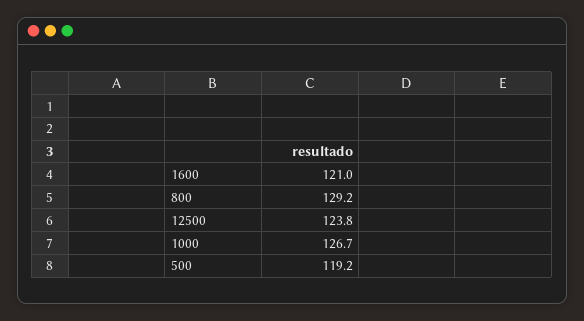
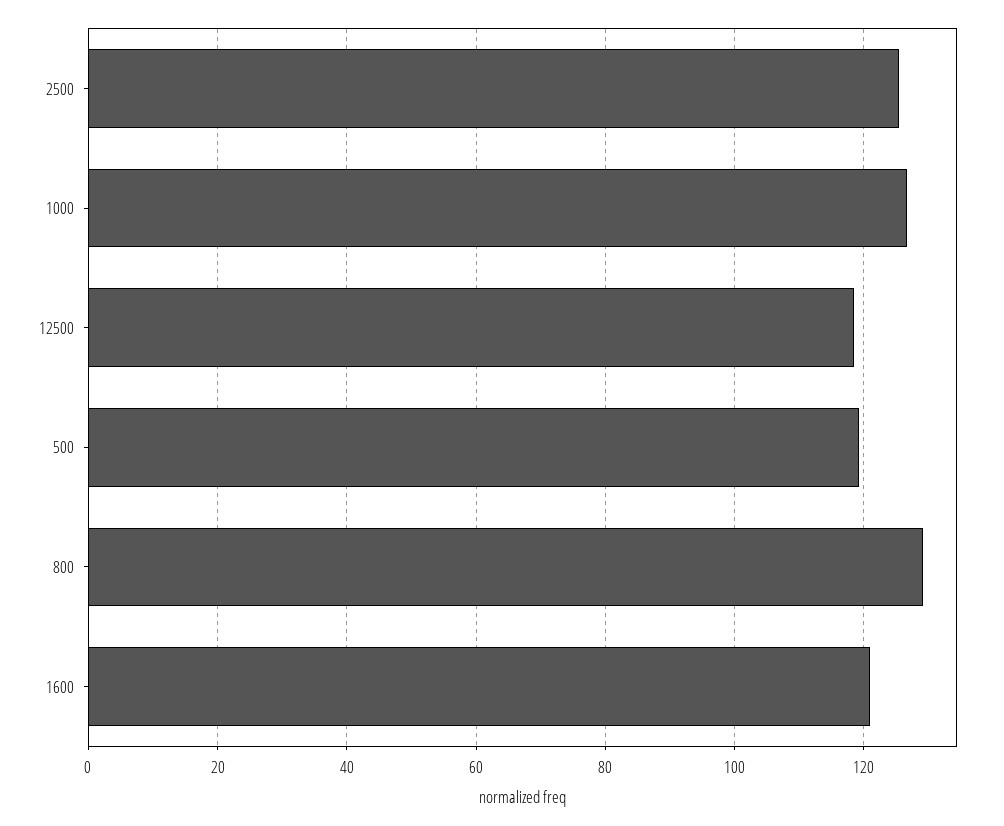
  {
    "1600": 121,
    "800": 129.2,
-   "12500": 123.8,
+   "12500": 118,
    "1000": 126.7,
-   "500": 119.2
+   "500": 119.2,
+   "2500": 126
  }

